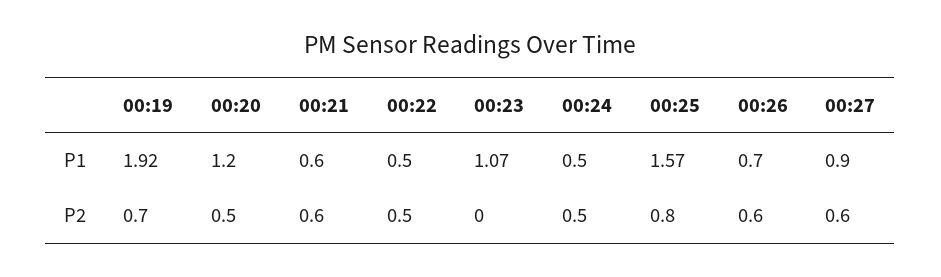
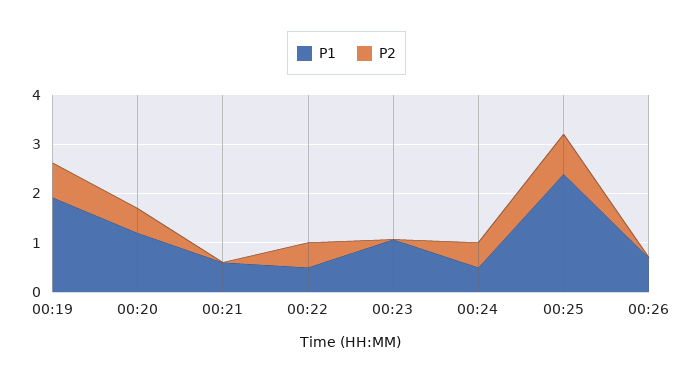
  {
    "P1": {
      "00:19": 1.92,
      "00:20": 1.2,
      "00:21": 0.6,
      "00:22": 0.5,
      "00:23": 1.07,
      "00:24": 0.5,
-     "00:25": 1.57,
+     "00:25": 2.4,
-     "00:26": 0.7,
+     "00:26": 0.7
-     "00:27": 0.9
    },
    "P2": {
      "00:19": 0.7,
      "00:20": 0.5,
-     "00:21": 0.6,
+     "00:21": 0,
      "00:22": 0.5,
      "00:23": 0,
      "00:24": 0.5,
      "00:25": 0.8,
-     "00:26": 0.6,
+     "00:26": 0
-     "00:27": 0.6
    }
  }

